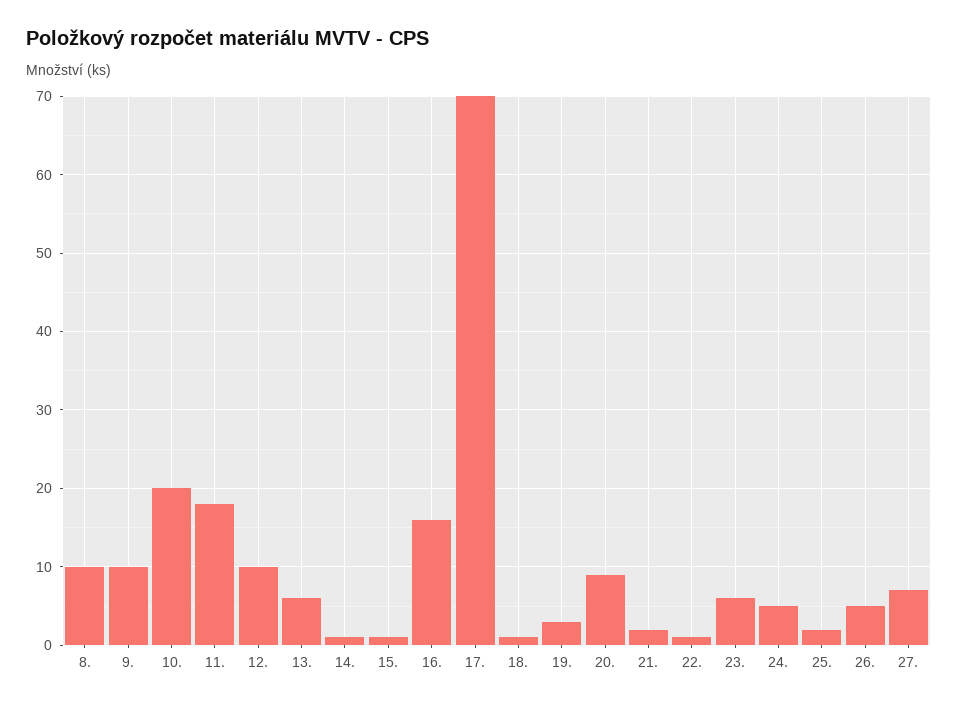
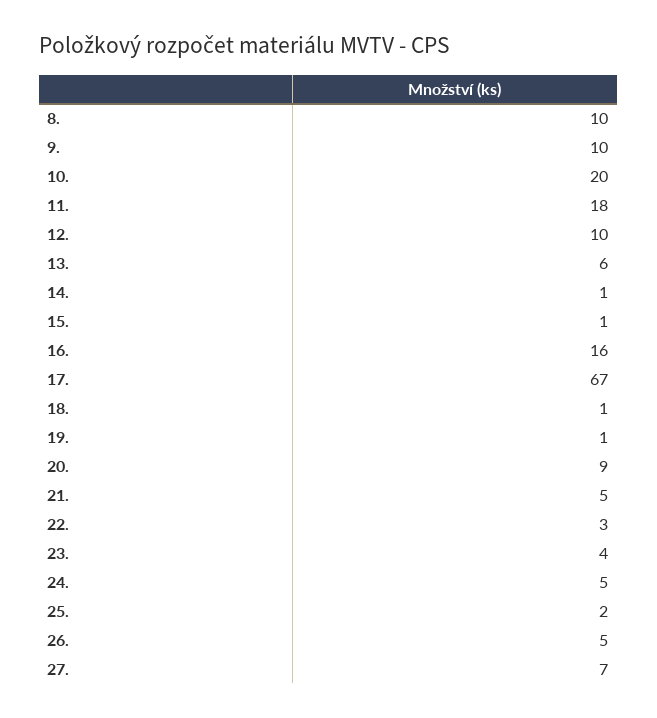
  {
    "8.": 10,
    "9.": 10,
    "10.": 20,
    "11.": 18,
    "12.": 10,
    "13.": 6,
    "14.": 1,
    "15.": 1,
    "16.": 16,
-   "17.": 70,
+   "17.": 67,
    "18.": 1,
-   "19.": 3,
+   "19.": 1,
    "20.": 9,
-   "21.": 2,
+   "21.": 5,
-   "22.": 1,
+   "22.": 3,
-   "23.": 6,
+   "23.": 4,
    "24.": 5,
    "25.": 2,
    "26.": 5,
    "27.": 7
  }

